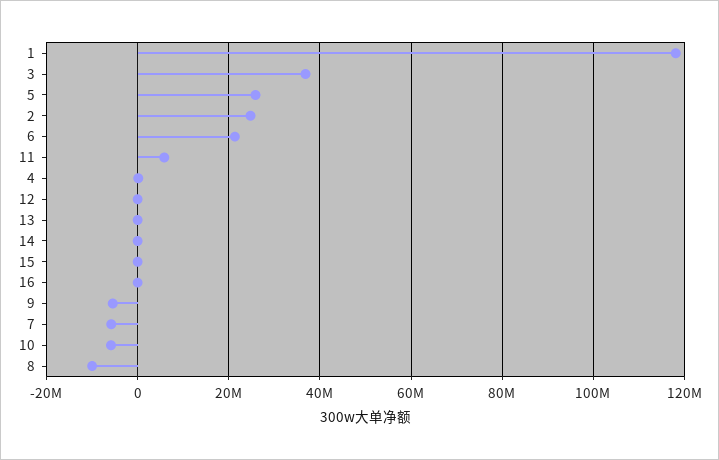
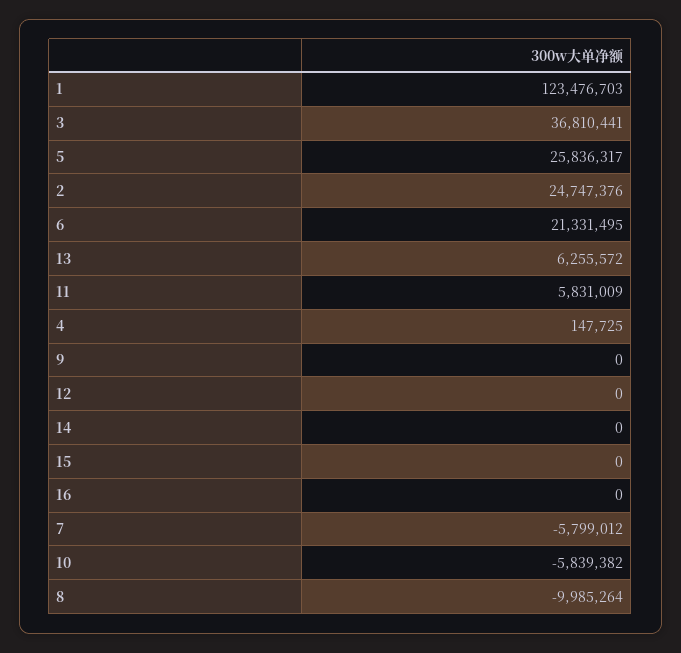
  {
-   "1": 118000000,
+   "1": 123476703,
    "3": 36810441,
    "5": 25836317,
    "2": 24747376,
    "6": 21331495,
    "11": 5831009,
    "4": 147725,
    "12": 0,
-   "13": 0,
+   "13": 6255572,
    "14": 0,
    "15": 0,
    "16": 0,
-   "9": -6000000,
+   "9": 0,
    "7": -5799012,
    "10": -5839382,
    "8": -9985264
  }

